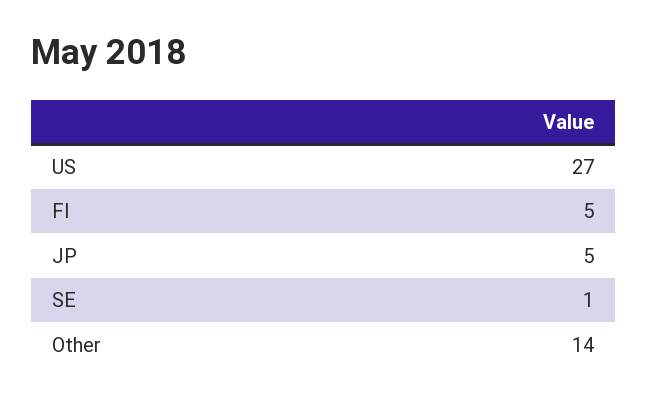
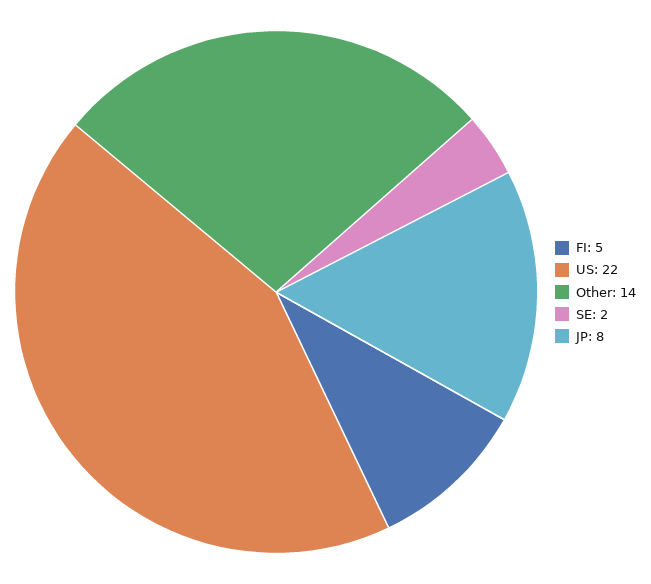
  {
-   "US": 27,
+   "US": 22,
    "FI": 5,
-   "JP": 5,
+   "JP": 8,
-   "SE": 1,
+   "SE": 2,
    "Other": 14
  }

